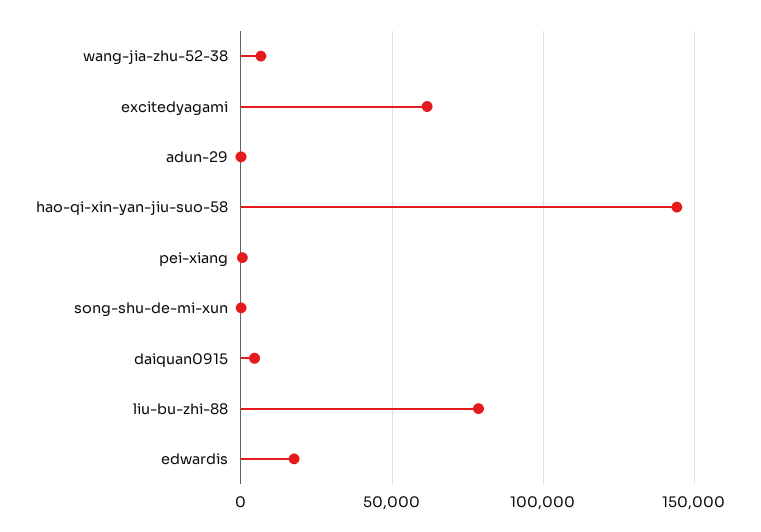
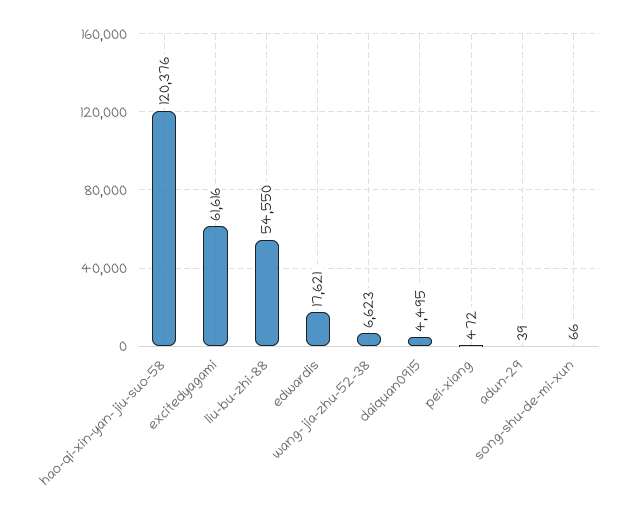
  {
    "wang-jia-zhu-52-38": 6623,
    "excitedyagami": 61616,
    "adun-29": 39,
-   "hao-qi-xin-yan-jiu-suo-58": 145000,
+   "hao-qi-xin-yan-jiu-suo-58": 120376,
    "pei-xiang": 472,
    "song-shu-de-mi-xun": 66,
    "daiquan0915": 4495,
-   "liu-bu-zhi-88": 80000,
+   "liu-bu-zhi-88": 54550,
    "edwardis": 17621
  }

